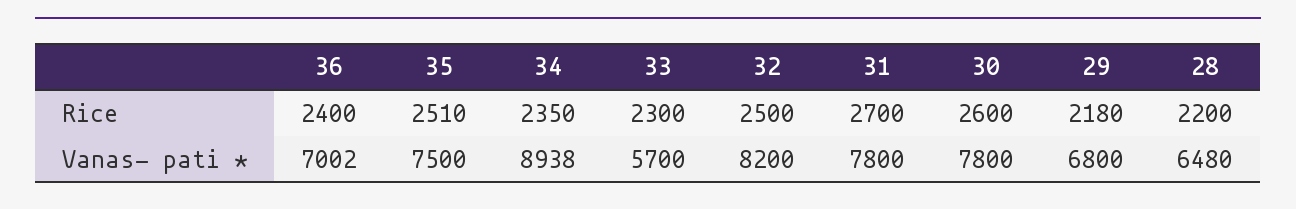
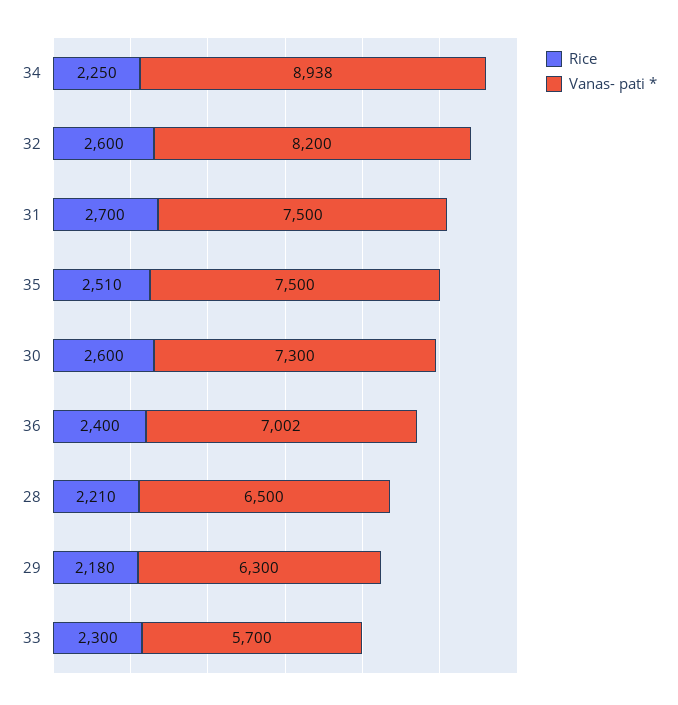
  {
    "Rice": {
      "36": 2400,
      "35": 2510,
-     "34": 2350,
+     "34": 2250,
      "33": 2300,
-     "32": 2500,
+     "32": 2600,
      "31": 2700,
      "30": 2600,
      "29": 2180,
-     "28": 2200
+     "28": 2210
    },
    "Vanas- pati *": {
      "36": 7002,
      "35": 7500,
      "34": 8938,
      "33": 5700,
      "32": 8200,
-     "31": 7800,
+     "31": 7500,
-     "30": 7800,
+     "30": 7300,
-     "29": 6800,
+     "29": 6300,
-     "28": 6480
+     "28": 6500
    }
  }

